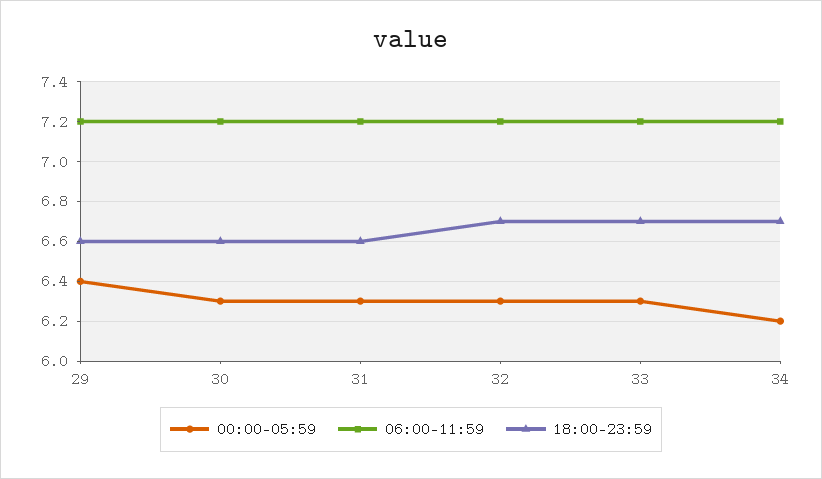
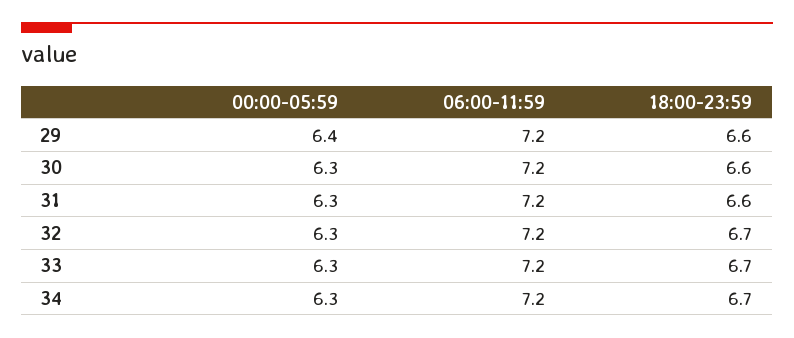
  {
    "00:00-05:59": {
      "29": 6.4,
      "30": 6.3,
      "31": 6.3,
      "32": 6.3,
      "33": 6.3,
-     "34": 6.2
+     "34": 6.3
    },
    "06:00-11:59": {
      "29": 7.2,
      "30": 7.2,
      "31": 7.2,
      "32": 7.2,
      "33": 7.2,
      "34": 7.2
    },
    "18:00-23:59": {
      "29": 6.6,
      "30": 6.6,
      "31": 6.6,
      "32": 6.7,
      "33": 6.7,
      "34": 6.7
    }
  }

